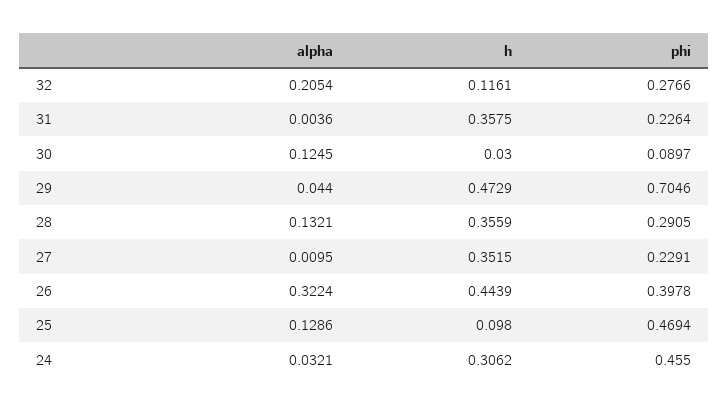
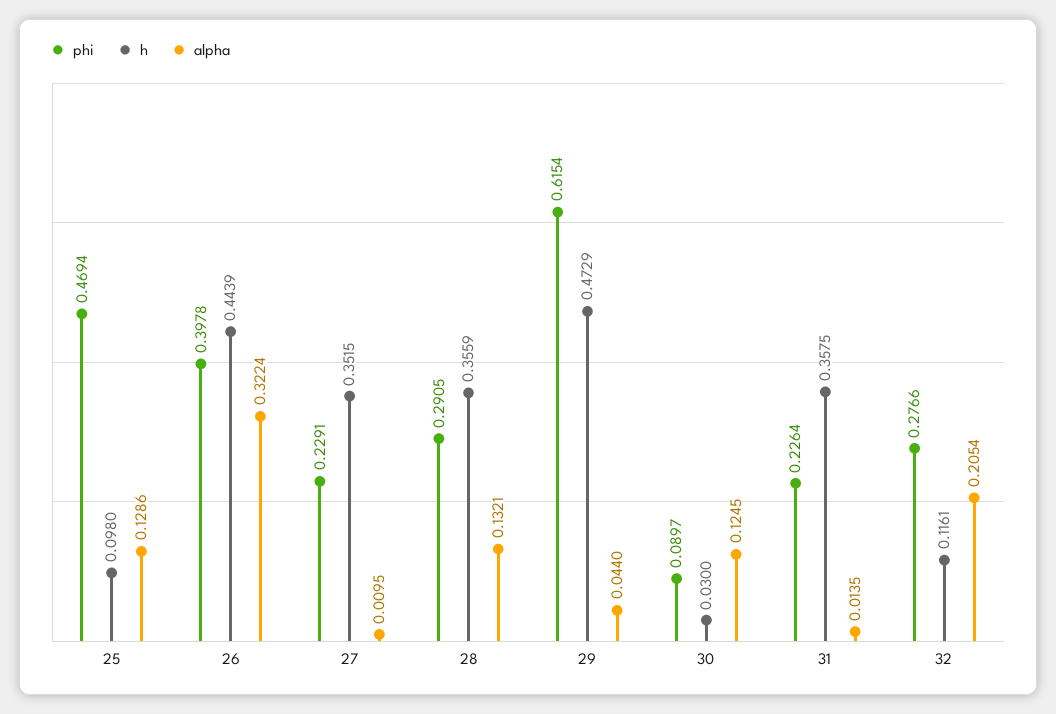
  {
    "alpha": {
      "32": 0.2054,
-     "31": 0.0036,
+     "31": 0.0135,
      "30": 0.1245,
      "29": 0.044,
      "28": 0.1321,
      "27": 0.0095,
      "26": 0.3224,
-     "25": 0.1286,
+     "25": 0.1286
-     "24": 0.0321
    },
    "h": {
      "32": 0.1161,
      "31": 0.3575,
      "30": 0.03,
      "29": 0.4729,
      "28": 0.3559,
      "27": 0.3515,
      "26": 0.4439,
-     "25": 0.098,
+     "25": 0.098
-     "24": 0.3062
    },
    "phi": {
      "32": 0.2766,
      "31": 0.2264,
      "30": 0.0897,
-     "29": 0.7046,
+     "29": 0.6154,
      "28": 0.2905,
      "27": 0.2291,
      "26": 0.3978,
-     "25": 0.4694,
+     "25": 0.4694
-     "24": 0.455
    }
  }

